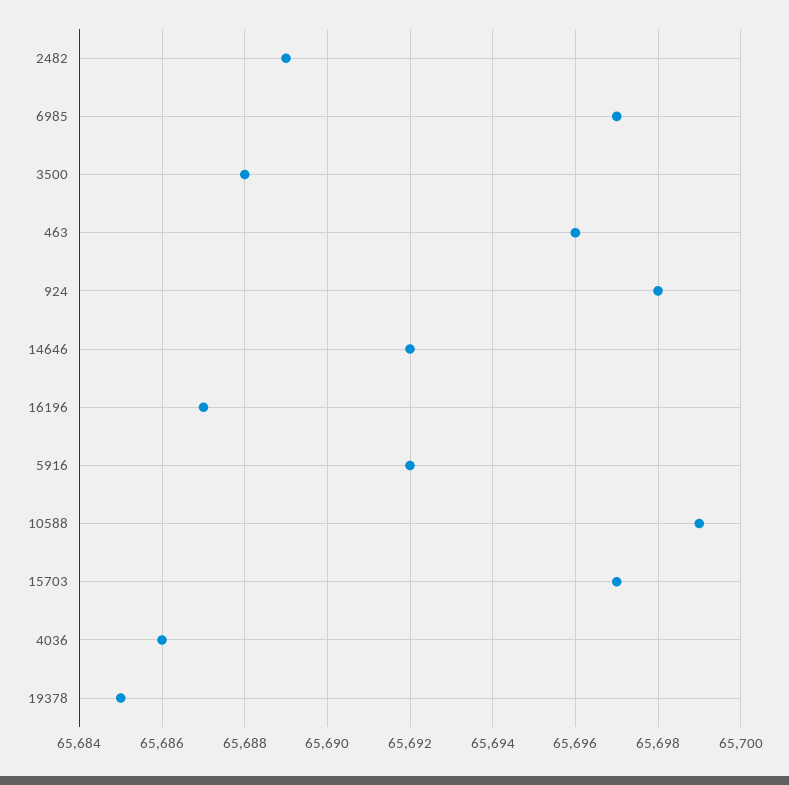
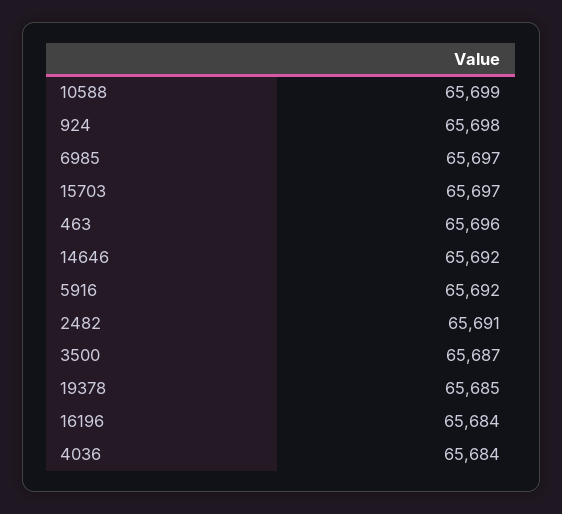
  {
-   "2482": 65689,
+   "2482": 65691,
    "6985": 65697,
-   "3500": 65688,
+   "3500": 65687,
    "463": 65696,
    "924": 65698,
    "14646": 65692,
-   "16196": 65687,
+   "16196": 65684,
    "5916": 65692,
    "10588": 65699,
    "15703": 65697,
-   "4036": 65686,
+   "4036": 65684,
    "19378": 65685
  }

